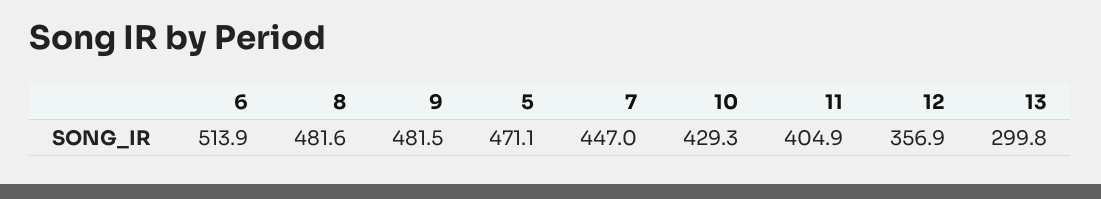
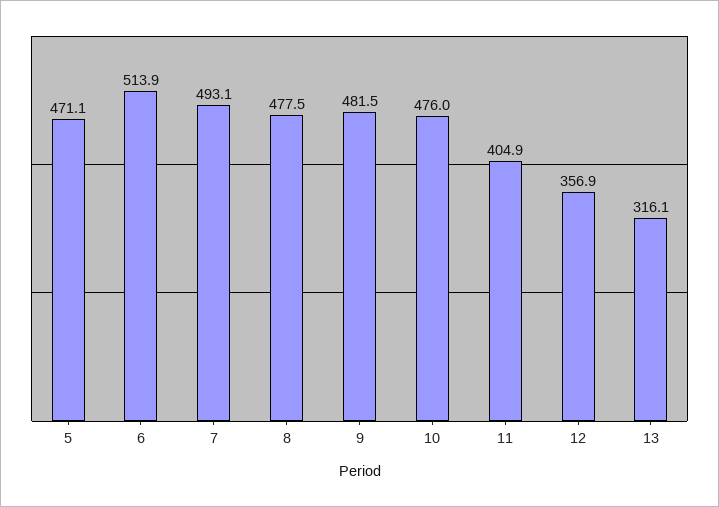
  {
    "6": 513.9,
-   "8": 481.6,
+   "8": 477.5,
    "9": 481.5,
    "5": 471.1,
-   "7": 447,
+   "7": 493.1,
-   "10": 429.3,
+   "10": 476,
    "11": 404.9,
    "12": 356.9,
-   "13": 299.8
+   "13": 316.1
  }

